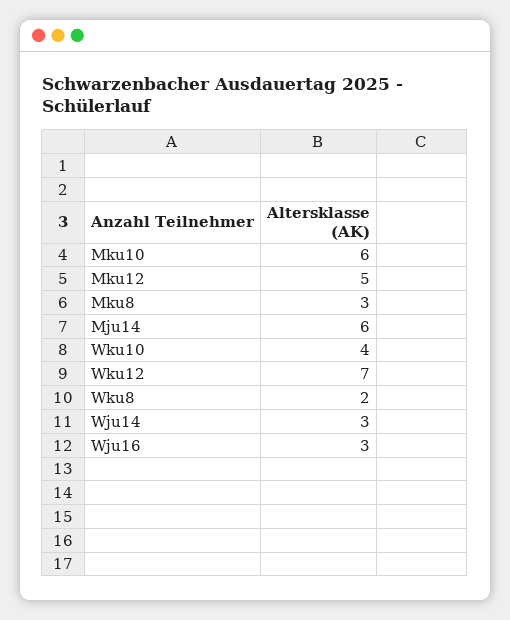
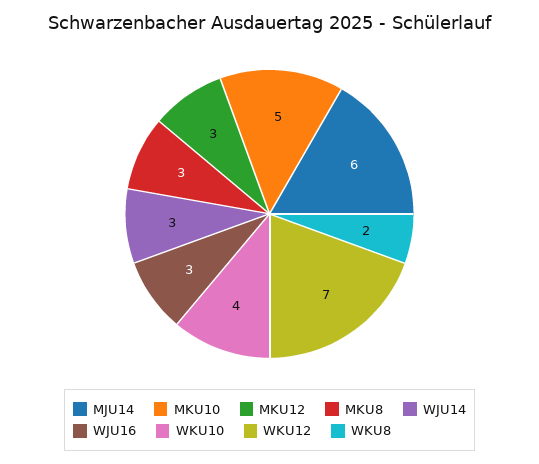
  {
-   "Mku10": 6,
+   "Mku10": 5,
-   "Mku12": 5,
+   "Mku12": 3,
    "Mku8": 3,
    "Mju14": 6,
    "Wku10": 4,
    "Wku12": 7,
    "Wku8": 2,
    "Wju14": 3,
    "Wju16": 3
  }

